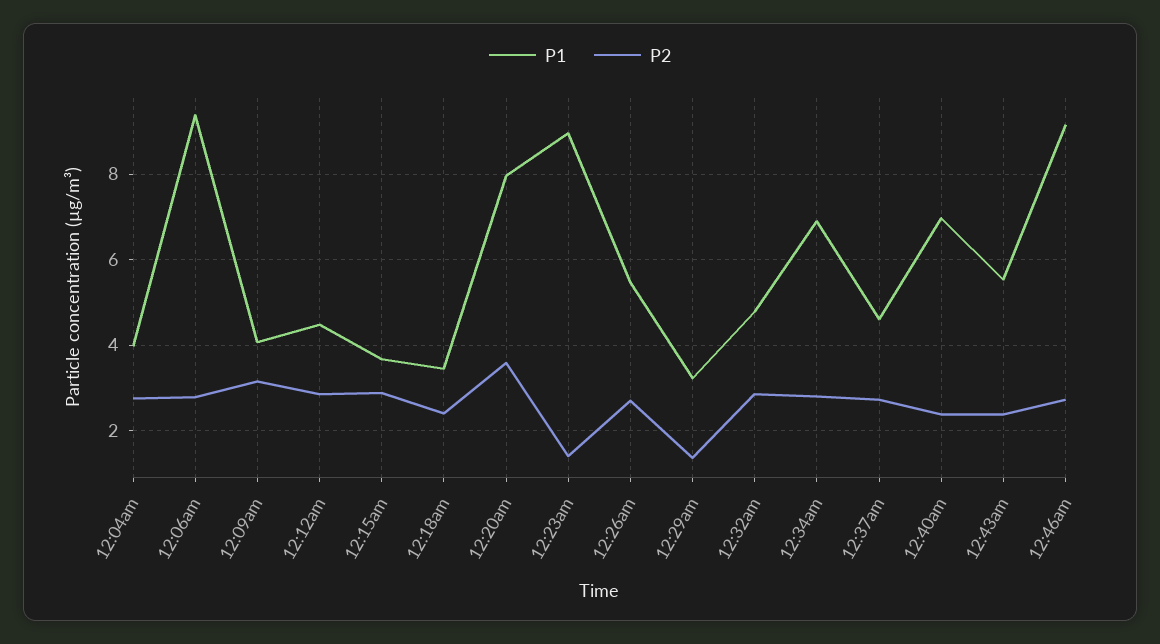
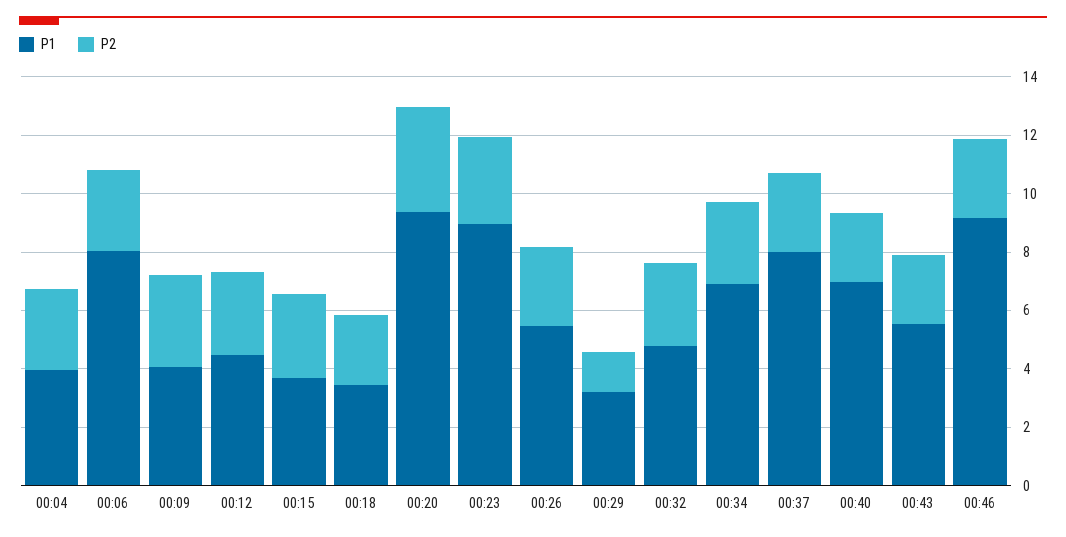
  {
    "P1": {
      "12:04am": 4,
-     "12:06am": 9.4,
+     "12:06am": 8,
      "12:09am": 4,
      "12:12am": 4.4,
      "12:15am": 3.6,
      "12:18am": 3.4,
-     "12:20am": 8,
+     "12:20am": 9.5,
      "12:23am": 9,
      "12:26am": 5.4,
      "12:29am": 3.2,
      "12:32am": 4.8,
      "12:34am": 7,
-     "12:37am": 4.6,
+     "12:37am": 8,
      "12:40am": 7,
      "12:43am": 5.6,
      "12:46am": 9.2
    },
    "P2": {
      "12:04am": 2.8,
      "12:06am": 2.8,
      "12:09am": 3.2,
      "12:12am": 2.8,
      "12:15am": 2.8,
      "12:18am": 2.4,
      "12:20am": 3.6,
-     "12:23am": 1.4,
+     "12:23am": 3,
      "12:26am": 2.8,
      "12:29am": 1.4,
      "12:32am": 2.8,
      "12:34am": 2.8,
      "12:37am": 2.8,
      "12:40am": 2.4,
      "12:43am": 2.4,
      "12:46am": 2.8
    }
  }

